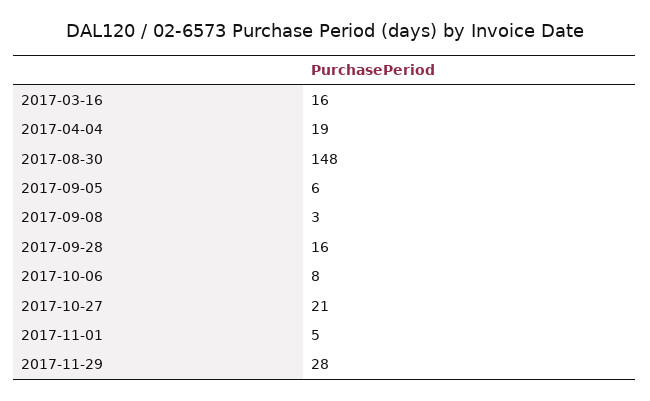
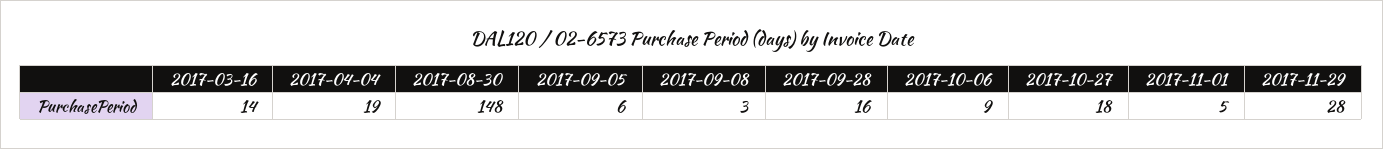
  {
-   "2017-03-16": 16,
+   "2017-03-16": 14,
    "2017-04-04": 19,
    "2017-08-30": 148,
    "2017-09-05": 6,
    "2017-09-08": 3,
    "2017-09-28": 16,
-   "2017-10-06": 8,
+   "2017-10-06": 9,
-   "2017-10-27": 21,
+   "2017-10-27": 18,
    "2017-11-01": 5,
    "2017-11-29": 28
  }

